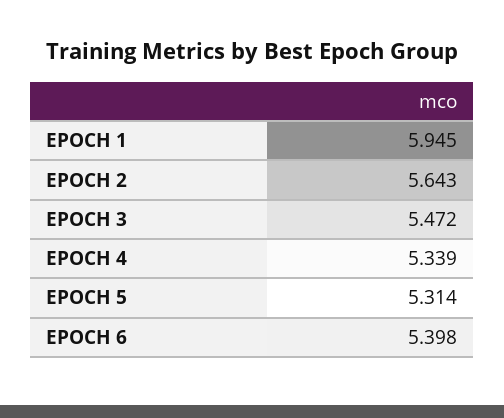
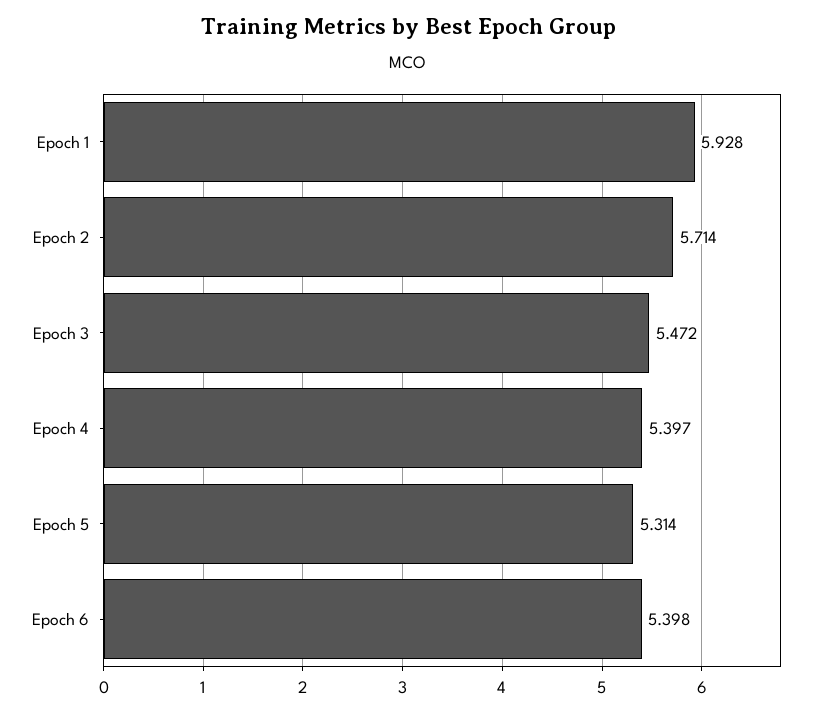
  {
-   "EPOCH 1": 5.945,
+   "EPOCH 1": 5.928,
-   "EPOCH 2": 5.643,
+   "EPOCH 2": 5.714,
    "EPOCH 3": 5.472,
-   "EPOCH 4": 5.339,
+   "EPOCH 4": 5.397,
    "EPOCH 5": 5.314,
    "EPOCH 6": 5.398
  }

